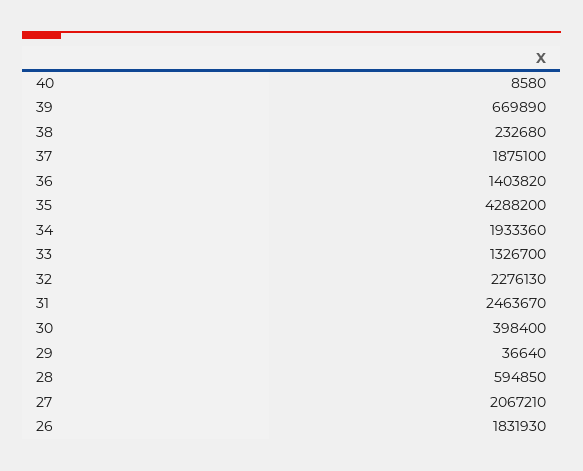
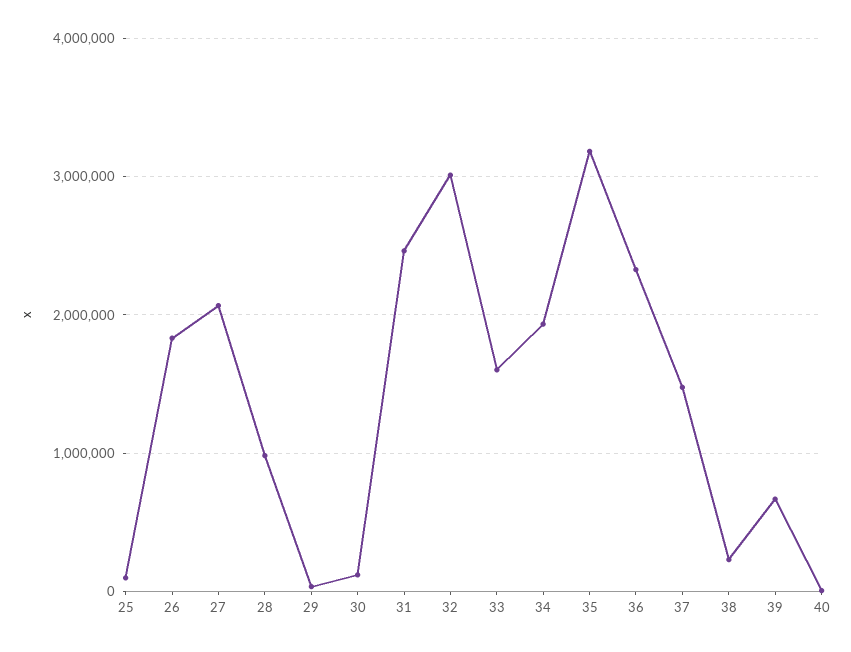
  {
    "40": 8580,
    "39": 669890,
    "38": 232680,
-   "37": 1875100,
+   "37": 1500000,
-   "36": 1403820,
+   "36": 2300000,
-   "35": 4288200,
+   "35": 3200000,
    "34": 1933360,
-   "33": 1326700,
+   "33": 1600000,
-   "32": 2276130,
+   "32": 3000000,
    "31": 2463670,
-   "30": 398400,
+   "30": 100000,
    "29": 36640,
-   "28": 594850,
+   "28": 1000000,
    "27": 2067210,
-   "26": 1831930
+   "26": 1831930,
+   "25": 100000
  }

